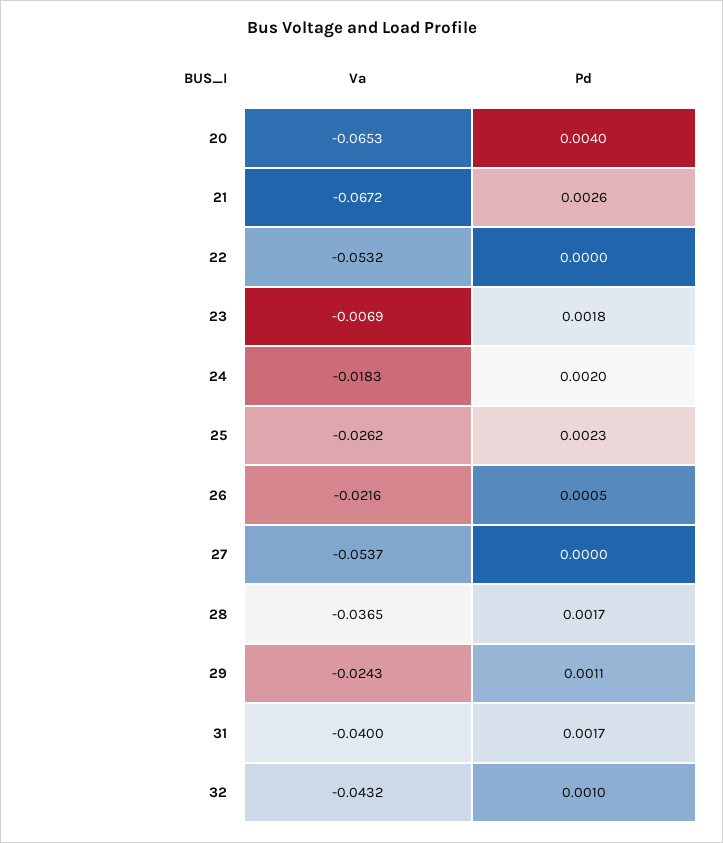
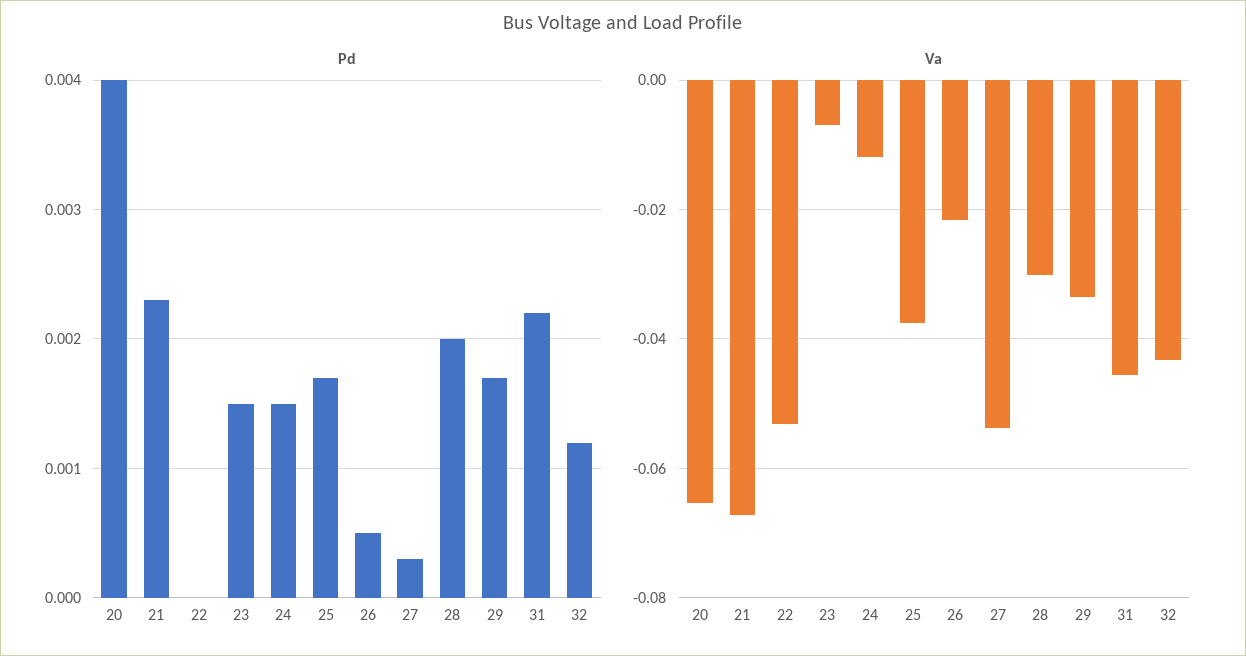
  {
    "Va": {
      "20": -0.0653,
      "21": -0.0672,
      "22": -0.0532,
      "23": -0.0069,
-     "24": -0.0183,
+     "24": -0.012,
-     "25": -0.0262,
+     "25": -0.038,
      "26": -0.0216,
      "27": -0.0537,
-     "28": -0.0365,
+     "28": -0.03,
-     "29": -0.0243,
+     "29": -0.034,
-     "31": -0.04,
+     "31": -0.046,
      "32": -0.0432
    },
    "Pd": {
      "20": 0.004,
-     "21": 0.0026,
+     "21": 0.0023,
      "22": 0,
-     "23": 0.0018,
+     "23": 0.0015,
-     "24": 0.002,
+     "24": 0.0015,
-     "25": 0.0023,
+     "25": 0.0017,
      "26": 0.0005,
-     "27": 0,
+     "27": 0.0003,
-     "28": 0.0017,
+     "28": 0.002,
-     "29": 0.0011,
+     "29": 0.0017,
-     "31": 0.0017,
+     "31": 0.0022,
-     "32": 0.001
+     "32": 0.0012
    }
  }

